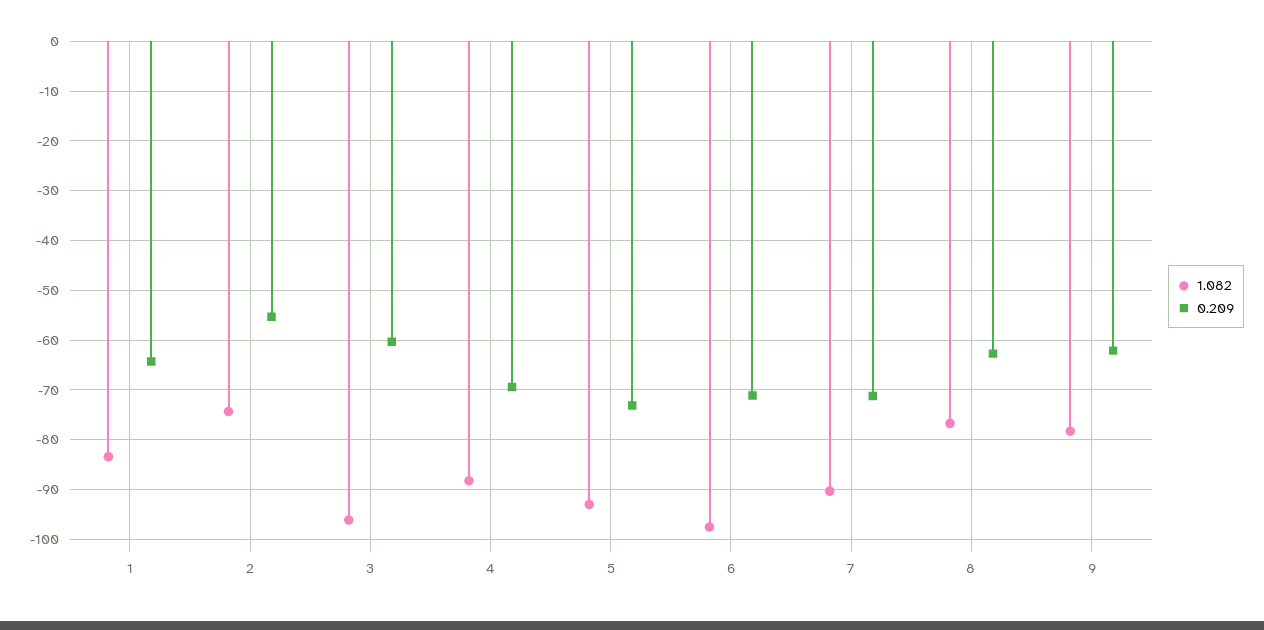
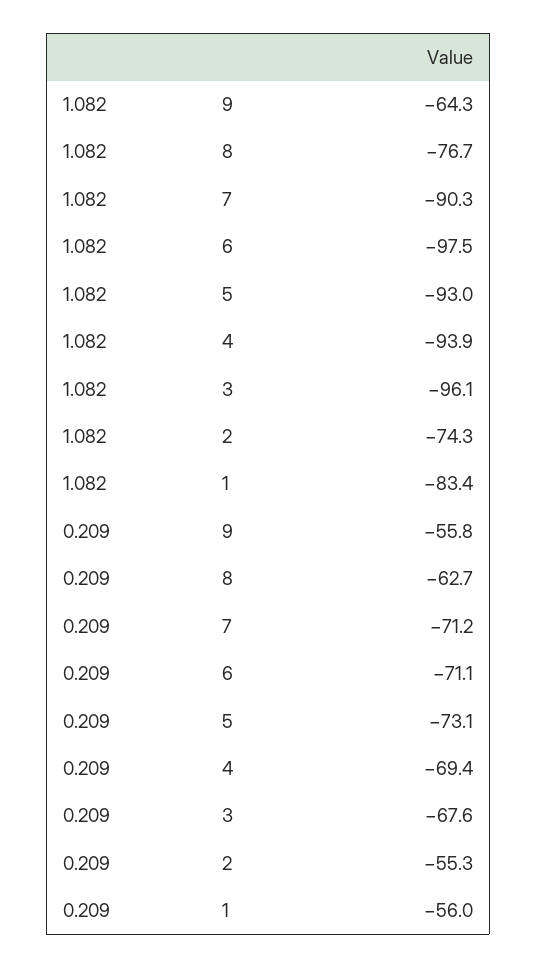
  {
    "1.082": {
      "1": -83.4,
      "2": -74.3,
      "3": -96.1,
-     "4": -88,
+     "4": -93.9,
      "5": -93,
      "6": -97.5,
      "7": -90.3,
      "8": -76.7,
-     "9": -78
+     "9": -64.3
    },
    "0.209": {
-     "1": -64,
+     "1": -56,
      "2": -55.3,
-     "3": -60,
+     "3": -67.6,
      "4": -69.4,
      "5": -73.1,
      "6": -71.1,
      "7": -71.2,
      "8": -62.7,
-     "9": -62
+     "9": -55.8
    }
  }

